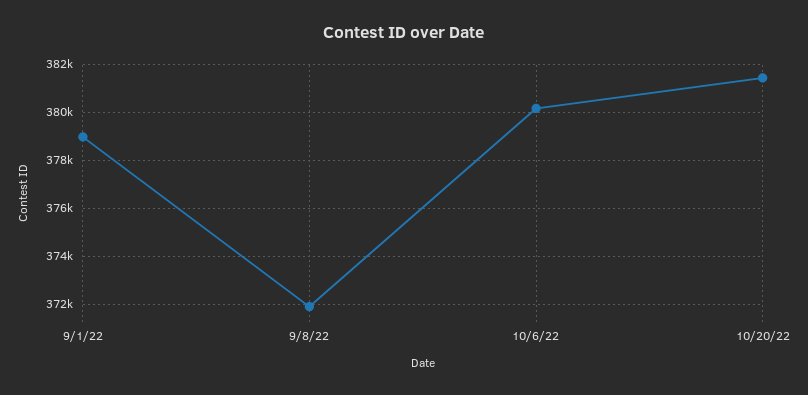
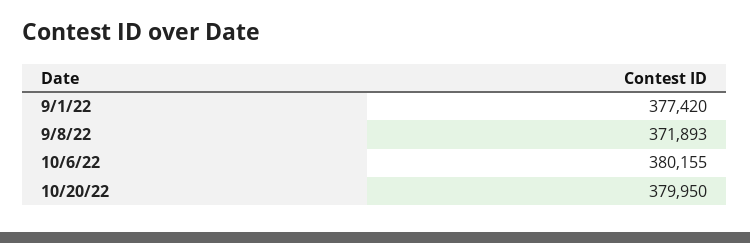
  {
-   "9/1/22": 379000,
+   "9/1/22": 377420,
    "9/8/22": 371893,
    "10/6/22": 380155,
-   "10/20/22": 381500
+   "10/20/22": 379950
  }

